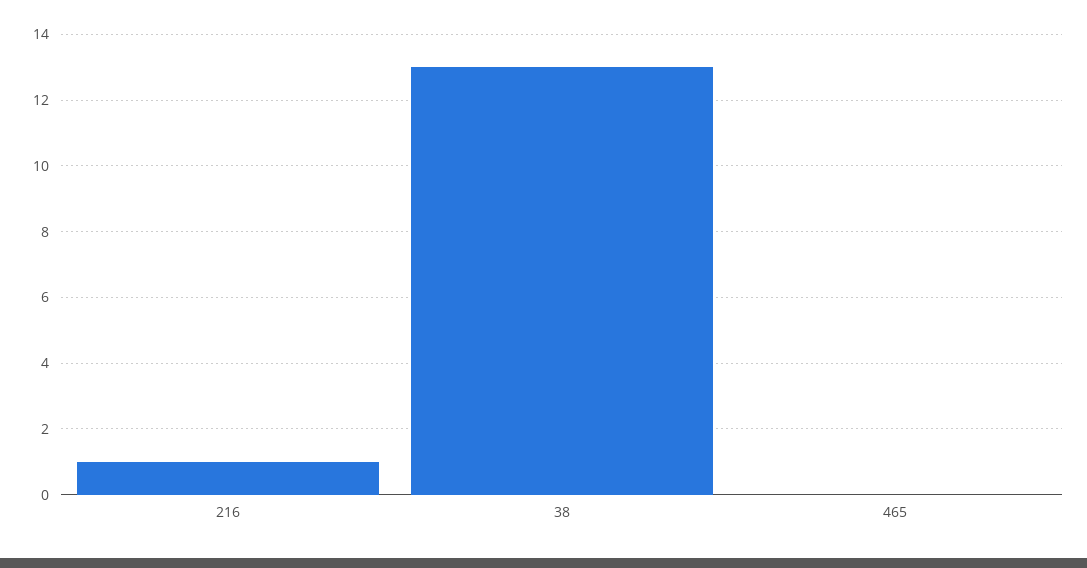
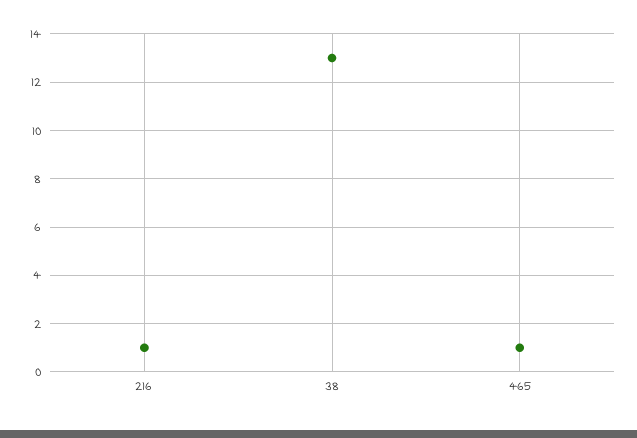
  {
    "216": 1,
    "38": 13,
-   "465": 0
+   "465": 1
  }

